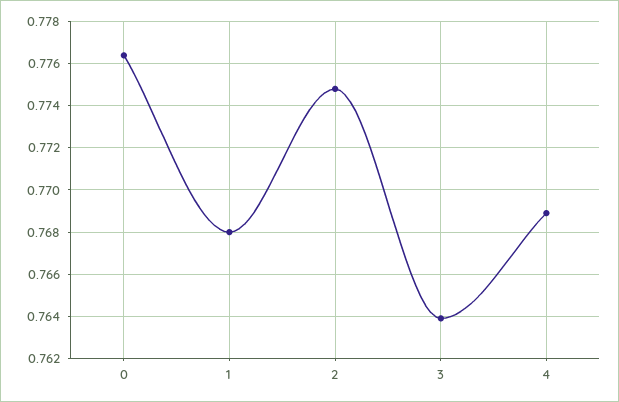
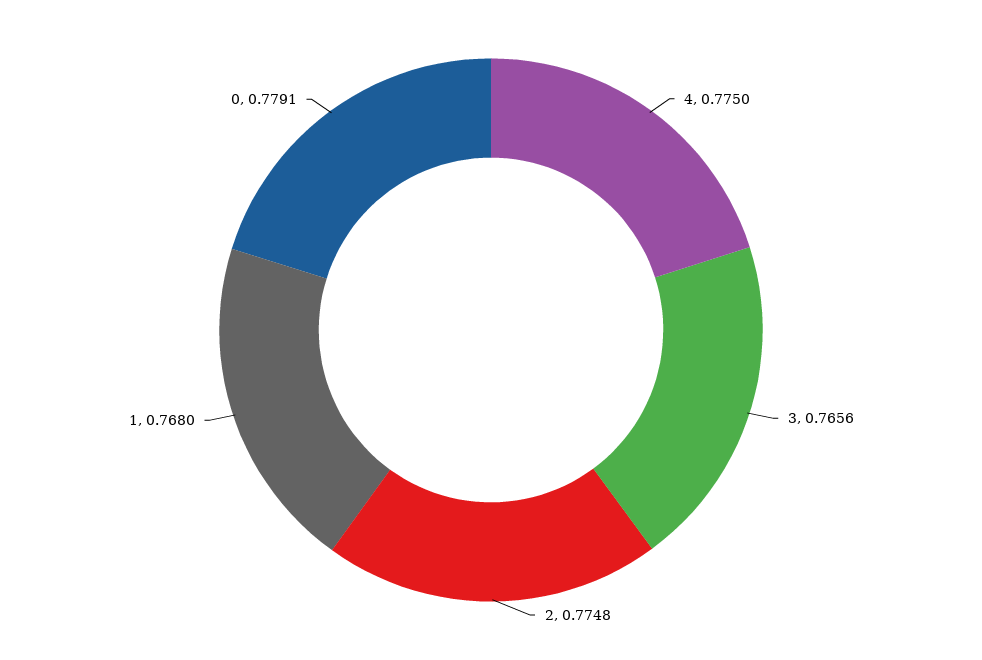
  {
-   "0": 0.7765,
+   "0": 0.7791,
    "1": 0.768,
    "2": 0.7748,
-   "3": 0.764,
+   "3": 0.7656,
-   "4": 0.769
+   "4": 0.775
  }

